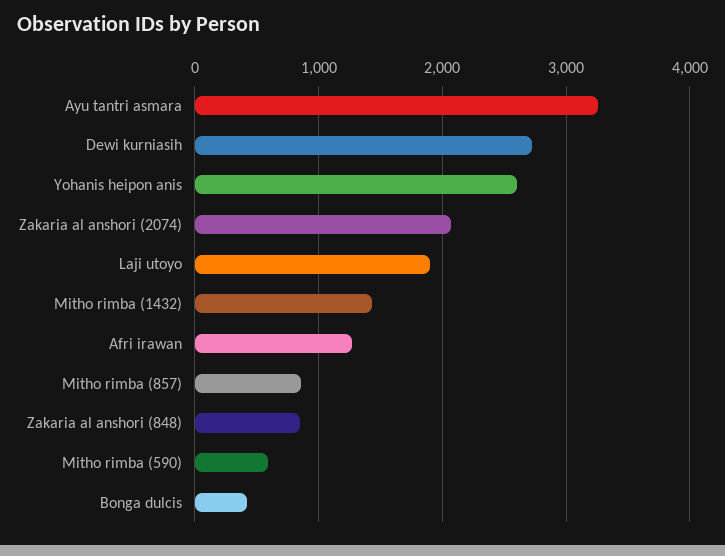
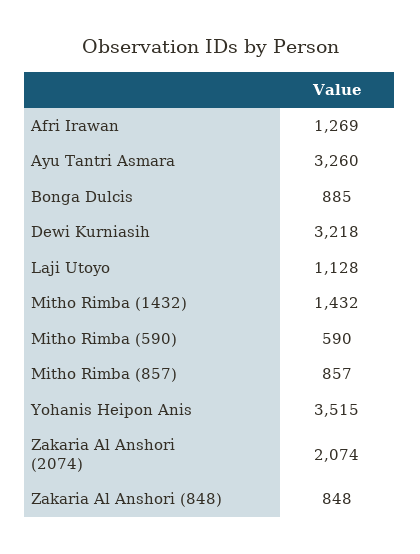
  {
    "Ayu tantri asmara": 3260,
-   "Dewi kurniasih": 2700,
+   "Dewi kurniasih": 3218,
-   "Yohanis heipon anis": 2600,
+   "Yohanis heipon anis": 3515,
    "Zakaria al anshori (2074)": 2074,
-   "Laji utoyo": 1900,
+   "Laji utoyo": 1128,
    "Mitho rimba (1432)": 1432,
    "Afri irawan": 1269,
    "Mitho rimba (857)": 857,
    "Zakaria al anshori (848)": 848,
    "Mitho rimba (590)": 590,
-   "Bonga dulcis": 400
+   "Bonga dulcis": 885
  }

